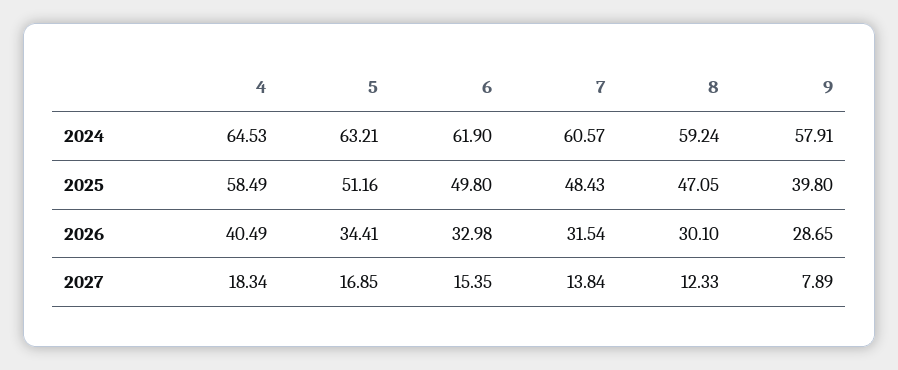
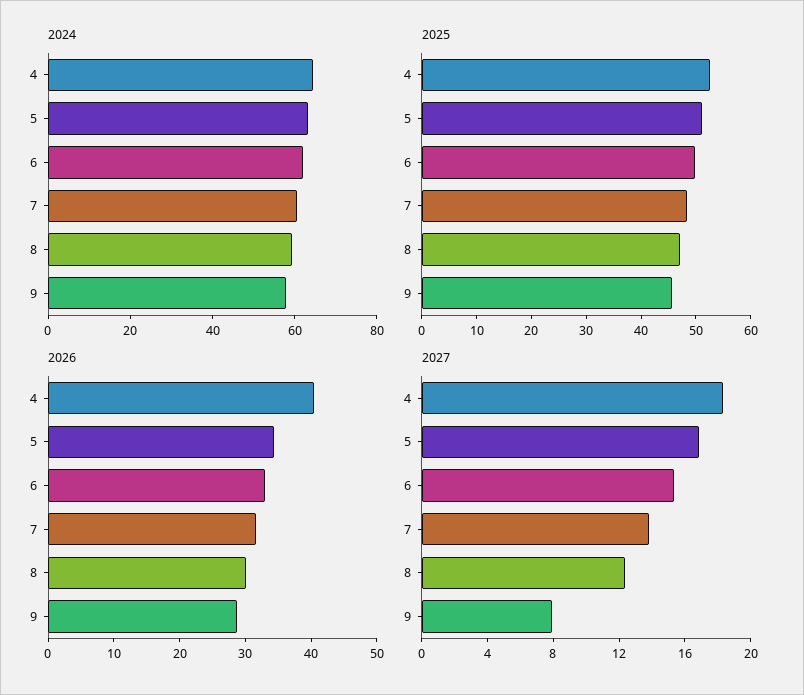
  {
    "2024": {
      "4": 64.53,
      "5": 63.21,
      "6": 61.9,
      "7": 60.57,
      "8": 59.24,
      "9": 57.91
    },
    "2025": {
-     "4": 58.49,
+     "4": 52,
      "5": 51.16,
      "6": 49.8,
      "7": 48.43,
      "8": 47.05,
-     "9": 39.8
+     "9": 46
    },
    "2026": {
      "4": 40.49,
      "5": 34.41,
      "6": 32.98,
      "7": 31.54,
      "8": 30.1,
      "9": 28.65
    },
    "2027": {
      "4": 18.34,
      "5": 16.85,
      "6": 15.35,
      "7": 13.84,
      "8": 12.33,
      "9": 7.89
    }
  }

